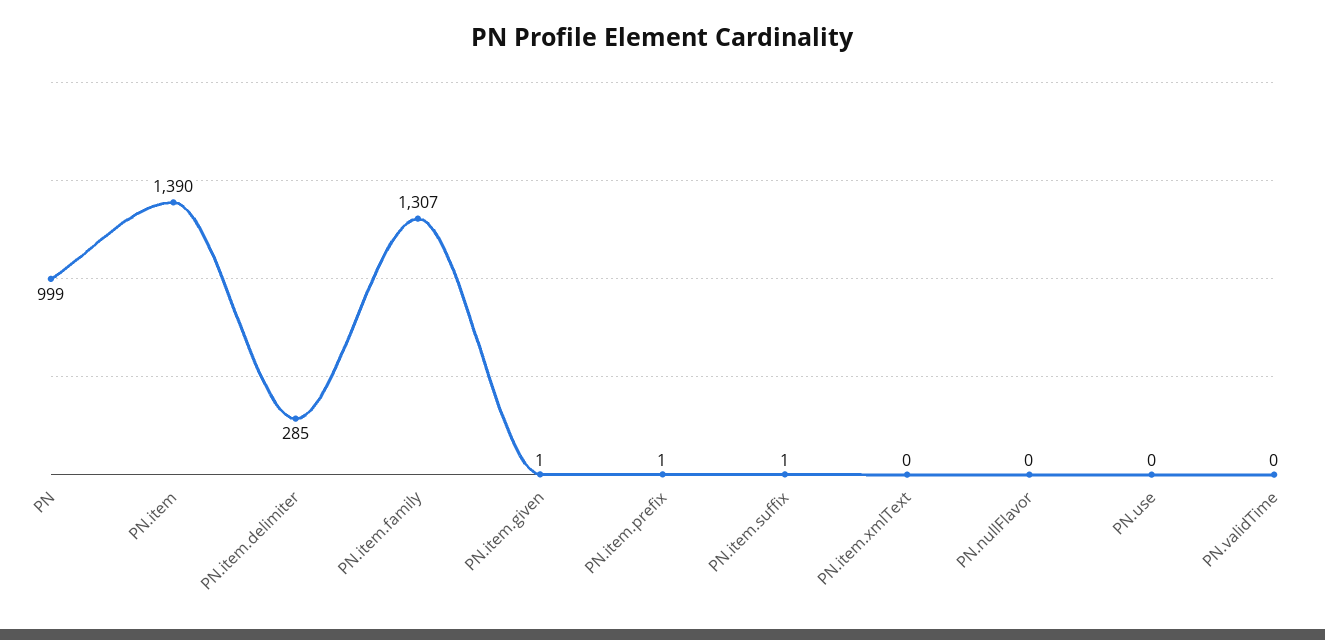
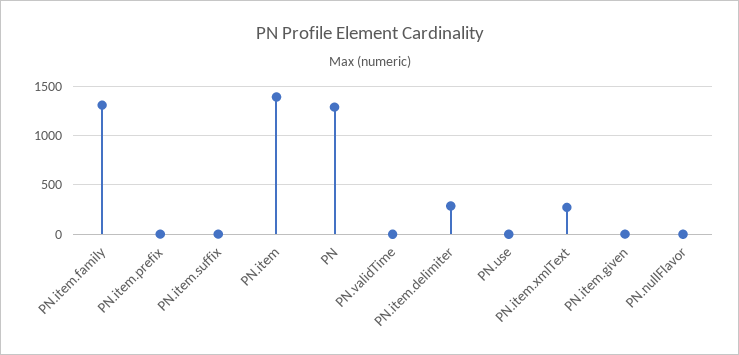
  {
-   "PN": 999,
+   "PN": 1300,
    "PN.item": 1390,
    "PN.item.delimiter": 285,
    "PN.item.family": 1307,
    "PN.item.given": 1,
    "PN.item.prefix": 1,
    "PN.item.suffix": 1,
-   "PN.item.xmlText": 0,
+   "PN.item.xmlText": 300,
    "PN.nullFlavor": 0,
    "PN.use": 0,
    "PN.validTime": 0
  }

